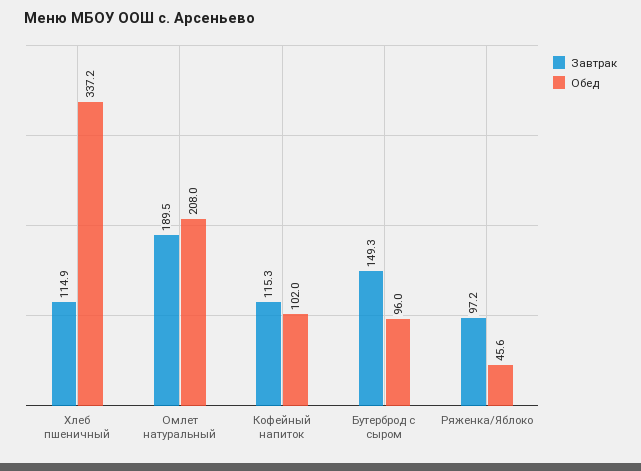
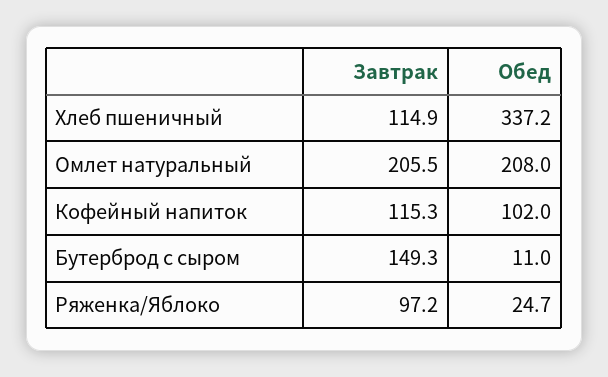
  {
    "Завтрак": {
      "Хлеб пшеничный": 114.9,
-     "Омлет натуральный": 189.5,
+     "Омлет натуральный": 205.5,
      "Кофейный напиток": 115.3,
      "Бутерброд с сыром": 149.3,
      "Ряженка/Яблоко": 97.2
    },
    "Обед": {
      "Хлеб пшеничный": 337.2,
      "Омлет натуральный": 208,
      "Кофейный напиток": 102,
-     "Бутерброд с сыром": 96,
+     "Бутерброд с сыром": 11,
-     "Ряженка/Яблоко": 45.6
+     "Ряженка/Яблоко": 24.7
    }
  }

